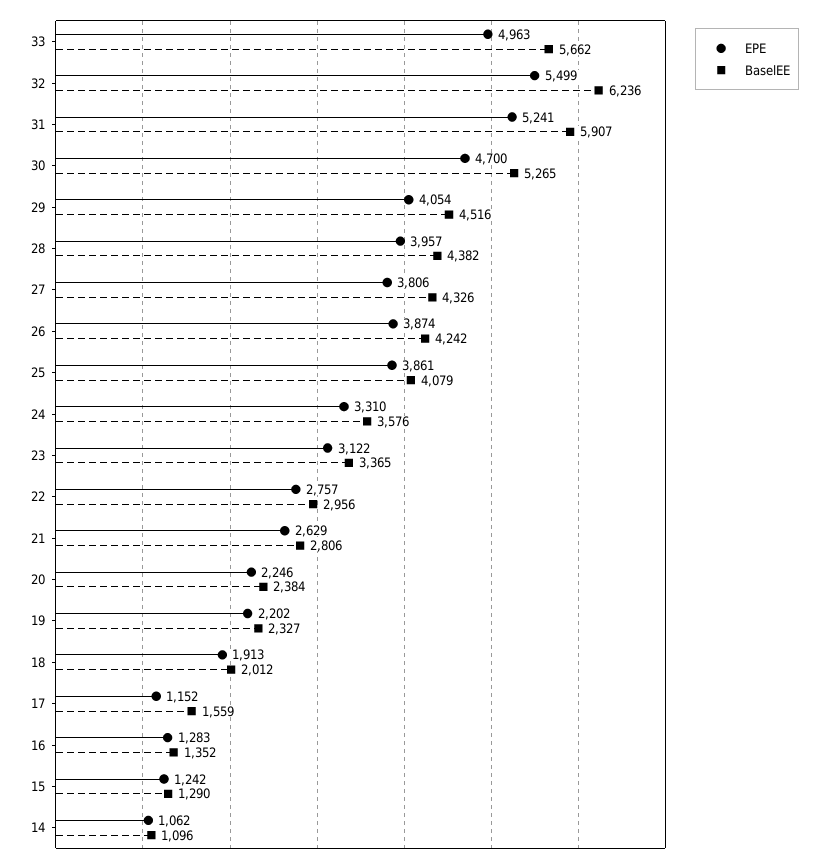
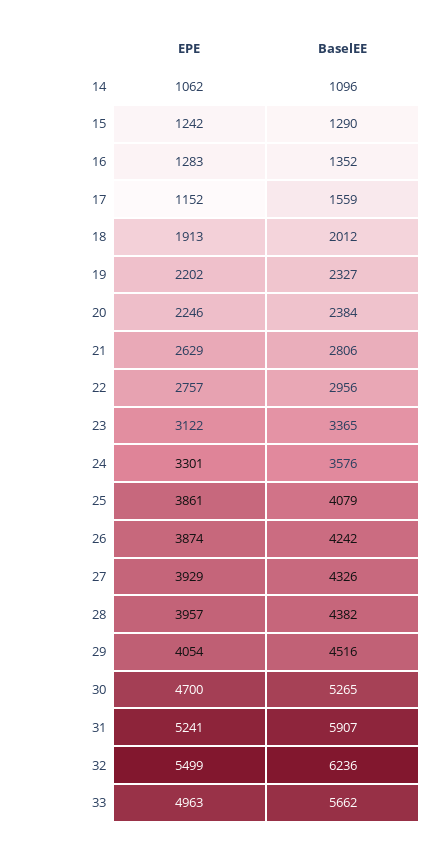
  {
    "EPE": {
      "33": 4963,
      "32": 5499,
      "31": 5241,
      "30": 4700,
      "29": 4054,
      "28": 3957,
-     "27": 3806,
+     "27": 3929,
      "26": 3874,
      "25": 3861,
-     "24": 3310,
+     "24": 3301,
      "23": 3122,
      "22": 2757,
      "21": 2629,
      "20": 2246,
      "19": 2202,
      "18": 1913,
      "17": 1152,
      "16": 1283,
      "15": 1242,
      "14": 1062
    },
    "BaselEE": {
      "33": 5662,
      "32": 6236,
      "31": 5907,
      "30": 5265,
      "29": 4516,
      "28": 4382,
      "27": 4326,
      "26": 4242,
      "25": 4079,
      "24": 3576,
      "23": 3365,
      "22": 2956,
      "21": 2806,
      "20": 2384,
      "19": 2327,
      "18": 2012,
      "17": 1559,
      "16": 1352,
      "15": 1290,
      "14": 1096
    }
  }

